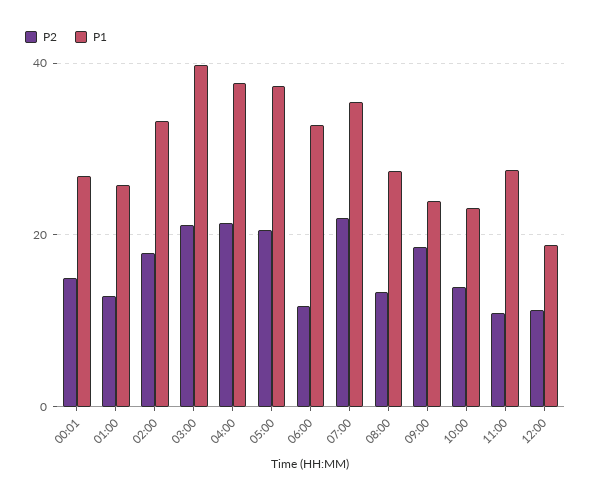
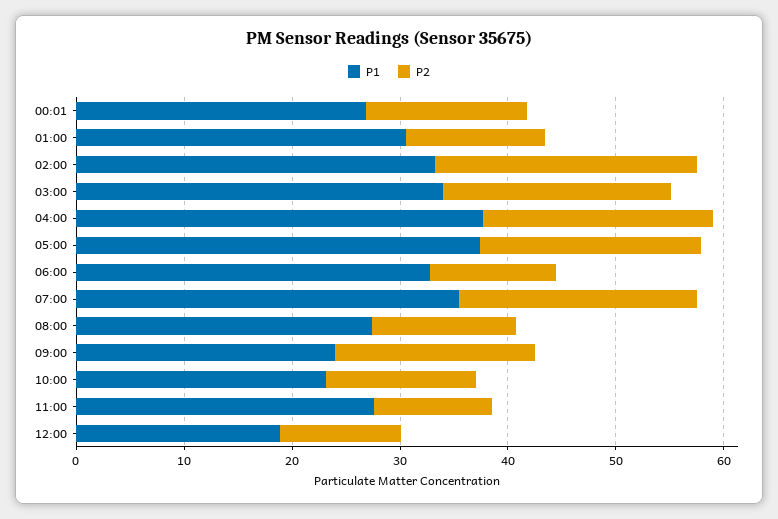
  {
    "P2": {
      "00:01": 14,
      "01:00": 12,
-     "02:00": 18,
+     "02:00": 24,
      "03:00": 22,
      "04:00": 22,
      "05:00": 20,
      "06:00": 12,
      "07:00": 22,
      "08:00": 14,
      "09:00": 18,
      "10:00": 14,
      "11:00": 10,
      "12:00": 12
    },
    "P1": {
      "00:01": 26,
-     "01:00": 26,
+     "01:00": 30,
      "02:00": 34,
-     "03:00": 40,
+     "03:00": 34,
      "04:00": 38,
      "05:00": 38,
      "06:00": 32,
      "07:00": 36,
      "08:00": 28,
      "09:00": 24,
      "10:00": 24,
      "11:00": 28,
      "12:00": 18
    }
  }

